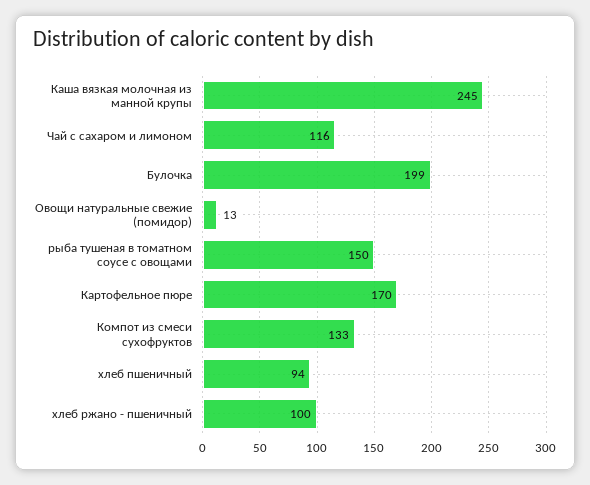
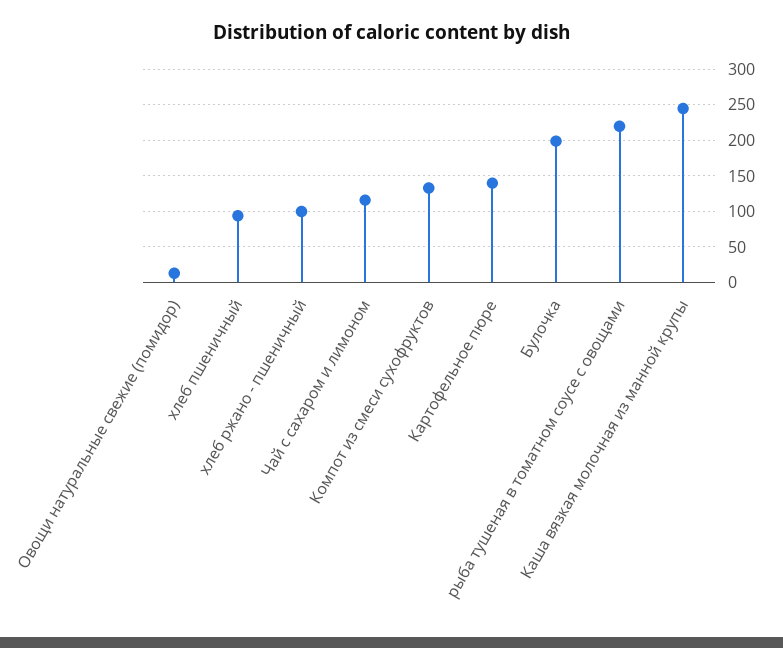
  {
    "Каша вязкая молочная из манной крупы": 245,
    "Чай с сахаром и лимоном": 116,
    "Булочка": 199,
    "Овощи натуральные свежие (помидор)": 13,
-   "рыба тушеная в томатном соусе с овощами": 150,
+   "рыба тушеная в томатном соусе с овощами": 220,
-   "Картофельное пюре": 170,
+   "Картофельное пюре": 140,
    "Компот из смеси сухофруктов": 133,
    "хлеб пшеничный": 94,
    "хлеб ржано - пшеничный": 100
  }

